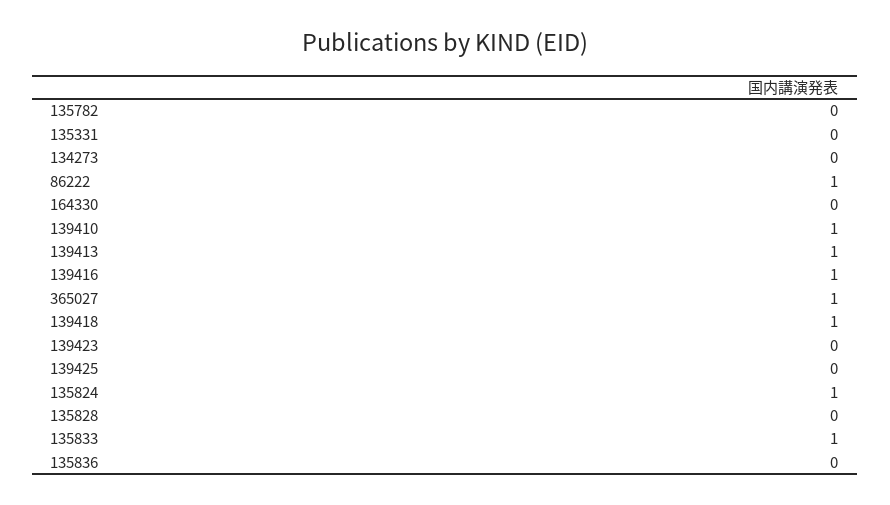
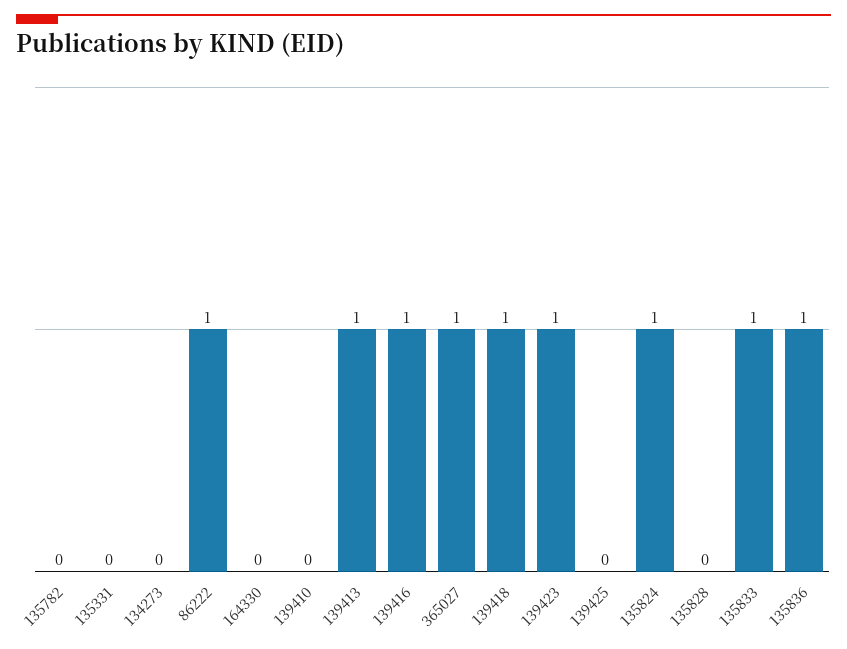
  {
    "135782": 0,
    "135331": 0,
    "134273": 0,
    "86222": 1,
    "164330": 0,
-   "139410": 1,
+   "139410": 0,
    "139413": 1,
    "139416": 1,
    "365027": 1,
    "139418": 1,
-   "139423": 0,
+   "139423": 1,
    "139425": 0,
    "135824": 1,
    "135828": 0,
    "135833": 1,
-   "135836": 0
+   "135836": 1
  }

